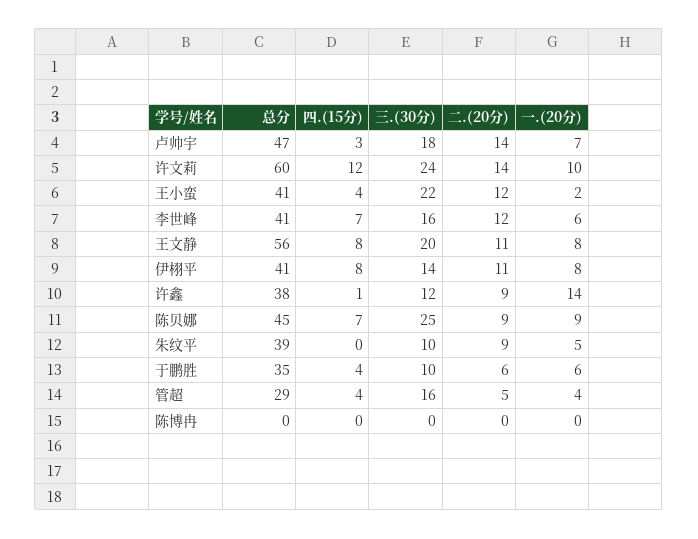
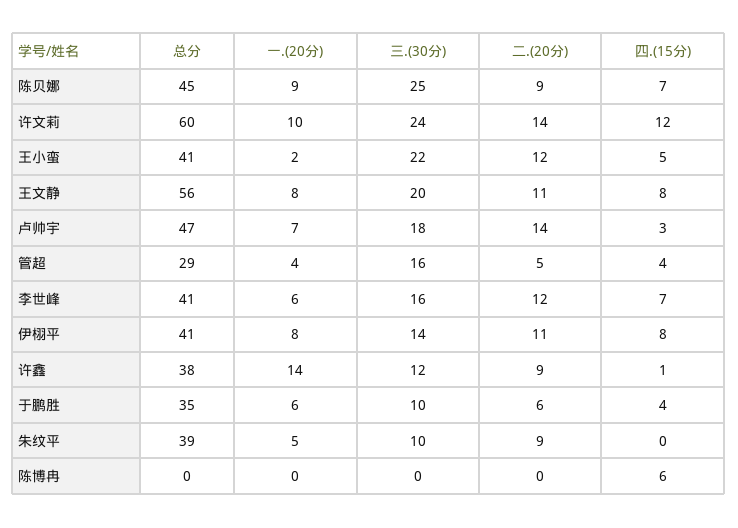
  {
    "总分": {
      "卢帅宇": 47,
      "许文莉": 60,
      "王小蛮": 41,
      "李世峰": 41,
      "王文静": 56,
      "伊栩平": 41,
      "许鑫": 38,
      "陈贝娜": 45,
      "朱纹平": 39,
      "于鹏胜": 35,
      "管超": 29,
      "陈博冉": 0
    },
    "四.(15分)": {
      "卢帅宇": 3,
      "许文莉": 12,
-     "王小蛮": 4,
+     "王小蛮": 5,
      "李世峰": 7,
      "王文静": 8,
      "伊栩平": 8,
      "许鑫": 1,
      "陈贝娜": 7,
      "朱纹平": 0,
      "于鹏胜": 4,
      "管超": 4,
-     "陈博冉": 0
+     "陈博冉": 6
    },
    "三.(30分)": {
      "卢帅宇": 18,
      "许文莉": 24,
      "王小蛮": 22,
      "李世峰": 16,
      "王文静": 20,
      "伊栩平": 14,
      "许鑫": 12,
      "陈贝娜": 25,
      "朱纹平": 10,
      "于鹏胜": 10,
      "管超": 16,
      "陈博冉": 0
    },
    "二.(20分)": {
      "卢帅宇": 14,
      "许文莉": 14,
      "王小蛮": 12,
      "李世峰": 12,
      "王文静": 11,
      "伊栩平": 11,
      "许鑫": 9,
      "陈贝娜": 9,
      "朱纹平": 9,
      "于鹏胜": 6,
      "管超": 5,
      "陈博冉": 0
    },
    "一.(20分)": {
      "卢帅宇": 7,
      "许文莉": 10,
      "王小蛮": 2,
      "李世峰": 6,
      "王文静": 8,
      "伊栩平": 8,
      "许鑫": 14,
      "陈贝娜": 9,
      "朱纹平": 5,
      "于鹏胜": 6,
      "管超": 4,
      "陈博冉": 0
    }
  }

